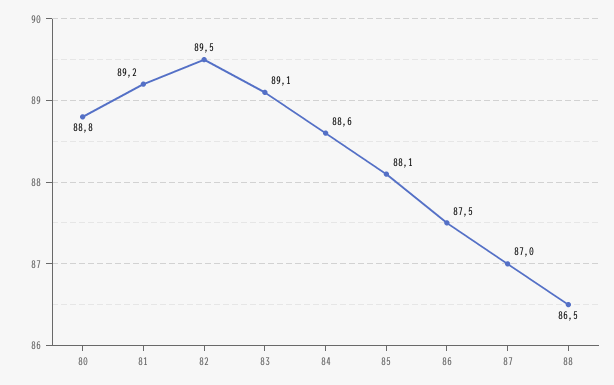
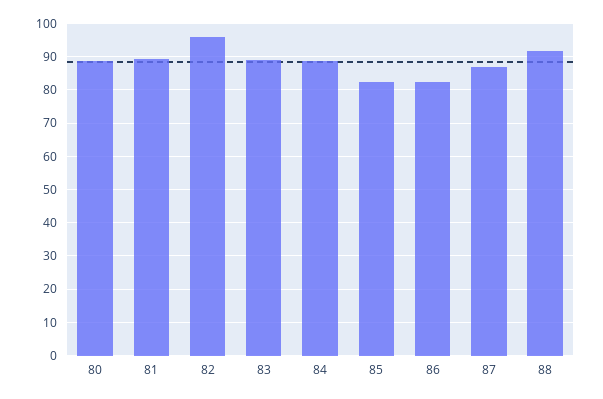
  {
    "80": 88.8,
    "81": 89.2,
-   "82": 89.5,
+   "82": 96,
    "83": 89.1,
    "84": 88.6,
-   "85": 88.1,
+   "85": 82,
-   "86": 87.5,
+   "86": 82,
    "87": 87,
-   "88": 86.5
+   "88": 92
  }

